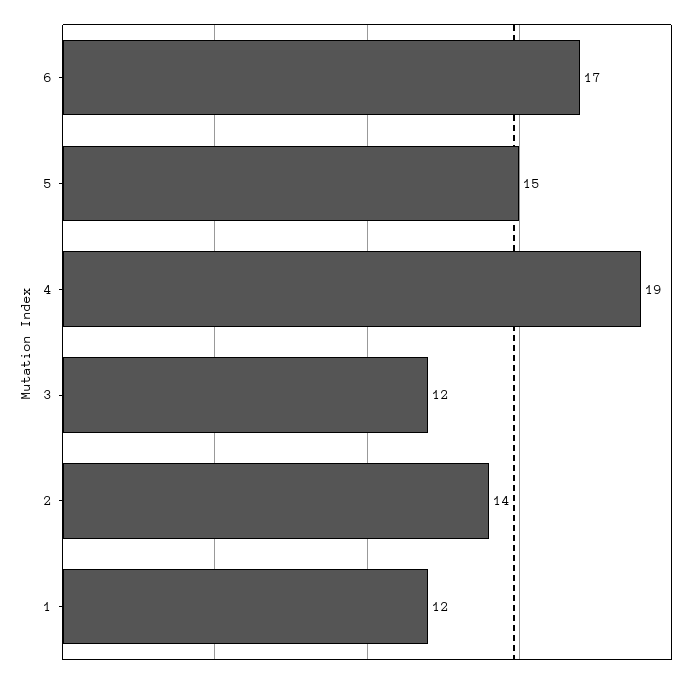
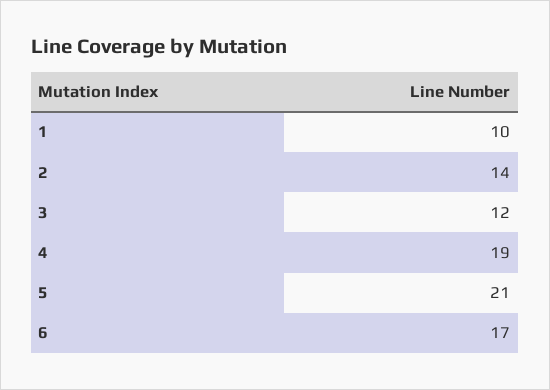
  {
    "6": 17,
-   "5": 15,
+   "5": 21,
    "4": 19,
    "3": 12,
    "2": 14,
-   "1": 12
+   "1": 10
  }

